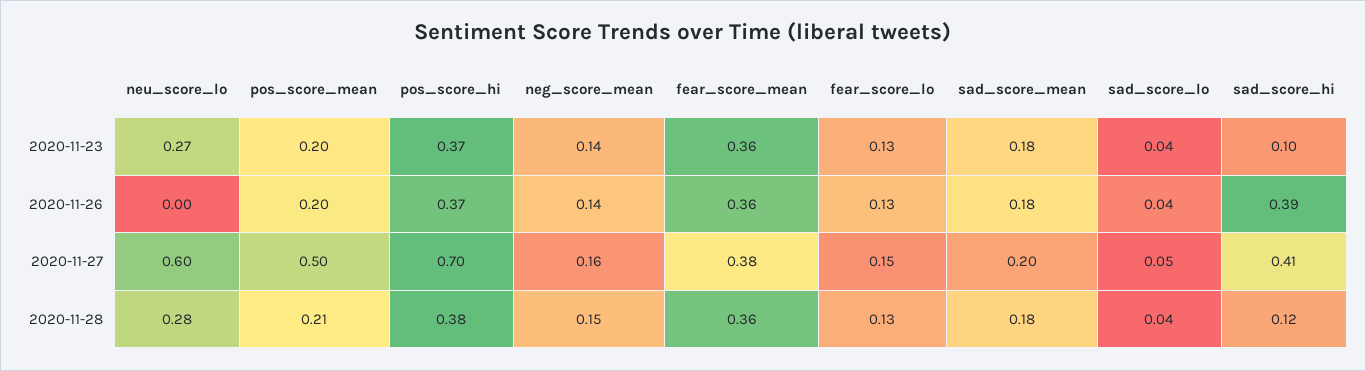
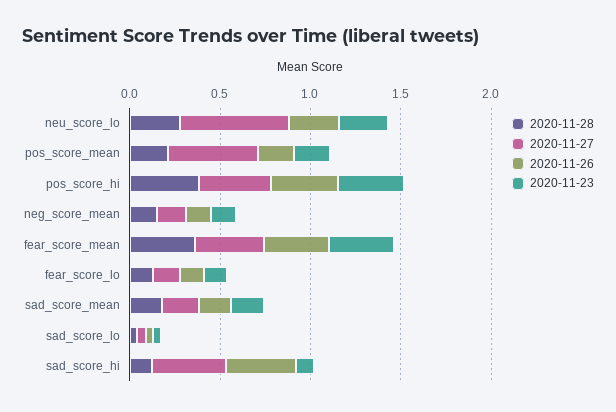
  {
    "2020-11-23": {
      "neu_score_lo": 0.27,
      "pos_score_mean": 0.2,
      "pos_score_hi": 0.37,
      "neg_score_mean": 0.14,
      "fear_score_mean": 0.36,
      "fear_score_lo": 0.13,
      "sad_score_mean": 0.18,
      "sad_score_lo": 0.04,
      "sad_score_hi": 0.1
    },
    "2020-11-26": {
-     "neu_score_lo": 0,
+     "neu_score_lo": 0.3,
      "pos_score_mean": 0.2,
      "pos_score_hi": 0.37,
      "neg_score_mean": 0.14,
      "fear_score_mean": 0.36,
      "fear_score_lo": 0.13,
      "sad_score_mean": 0.18,
      "sad_score_lo": 0.04,
      "sad_score_hi": 0.39
    },
    "2020-11-27": {
      "neu_score_lo": 0.6,
      "pos_score_mean": 0.5,
-     "pos_score_hi": 0.7,
+     "pos_score_hi": 0.4,
      "neg_score_mean": 0.16,
      "fear_score_mean": 0.38,
      "fear_score_lo": 0.15,
      "sad_score_mean": 0.2,
      "sad_score_lo": 0.05,
      "sad_score_hi": 0.41
    },
    "2020-11-28": {
      "neu_score_lo": 0.28,
      "pos_score_mean": 0.21,
      "pos_score_hi": 0.38,
      "neg_score_mean": 0.15,
      "fear_score_mean": 0.36,
      "fear_score_lo": 0.13,
      "sad_score_mean": 0.18,
      "sad_score_lo": 0.04,
      "sad_score_hi": 0.12
    }
  }

